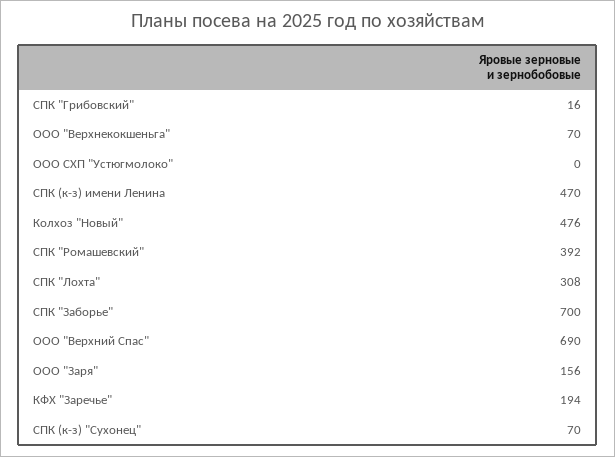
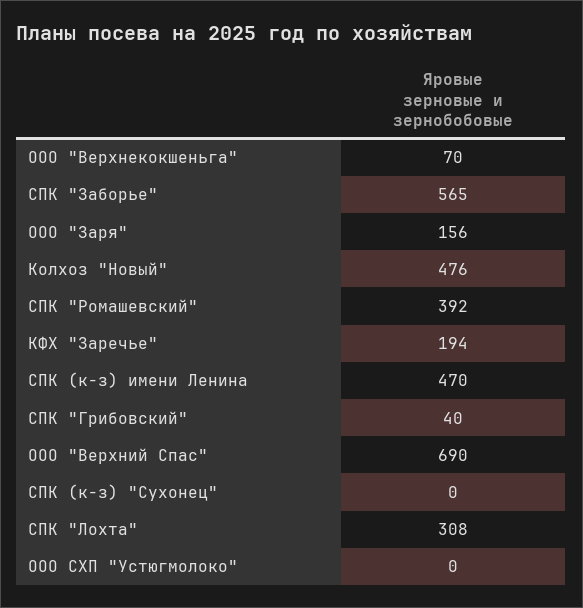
  {
-   "СПК \"Грибовский\"": 16,
+   "СПК \"Грибовский\"": 40,
    "ООО \"Верхнекокшеньга\"": 70,
    "ООО СХП \"Устюгмолоко\"": 0,
    "СПК (к-з) имени Ленина": 470,
    "Колхоз \"Новый\"": 476,
    "СПК \"Ромашевский\"": 392,
    "СПК \"Лохта\"": 308,
-   "СПК \"Заборье\"": 700,
+   "СПК \"Заборье\"": 565,
    "ООО \"Верхний Спас\"": 690,
    "ООО \"Заря\"": 156,
    "КФХ \"Заречье\"": 194,
-   "СПК (к-з) \"Сухонец\"": 70
+   "СПК (к-з) \"Сухонец\"": 0
  }

